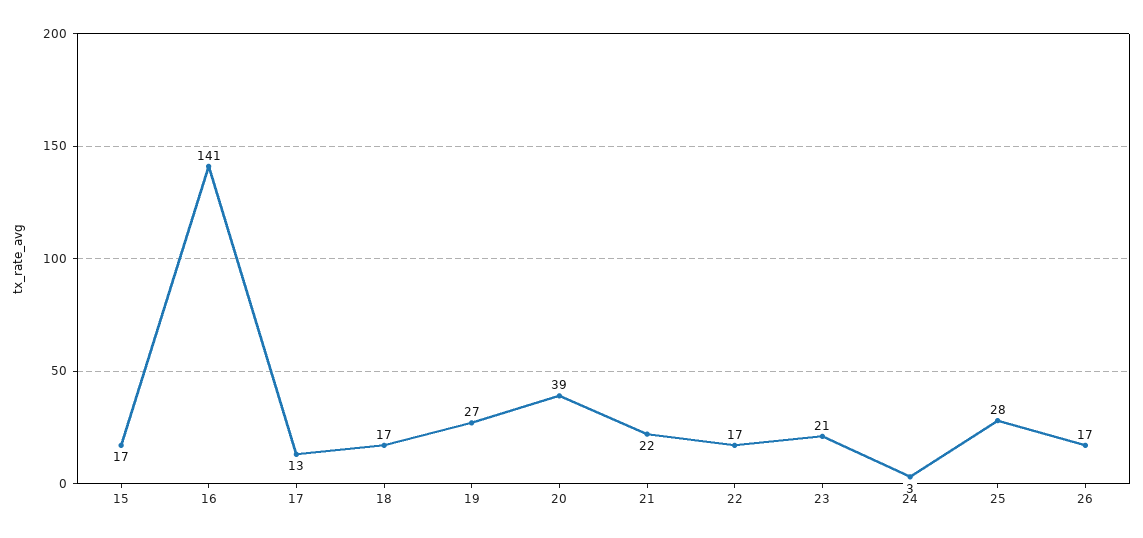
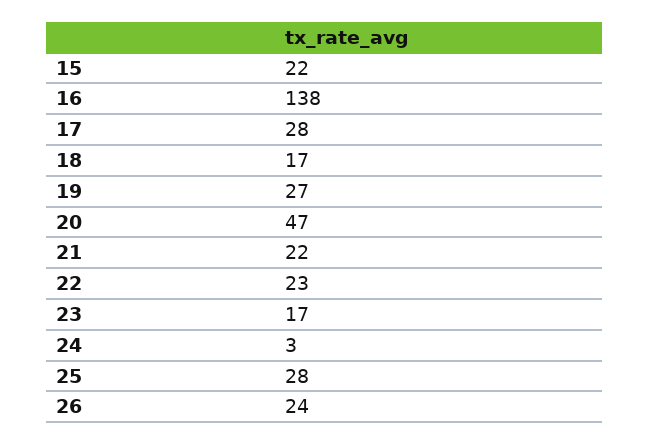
  {
-   "15": 17,
+   "15": 22,
-   "16": 141,
+   "16": 138,
-   "17": 13,
+   "17": 28,
    "18": 17,
    "19": 27,
-   "20": 39,
+   "20": 47,
    "21": 22,
-   "22": 17,
+   "22": 23,
-   "23": 21,
+   "23": 17,
    "24": 3,
    "25": 28,
-   "26": 17
+   "26": 24
  }

